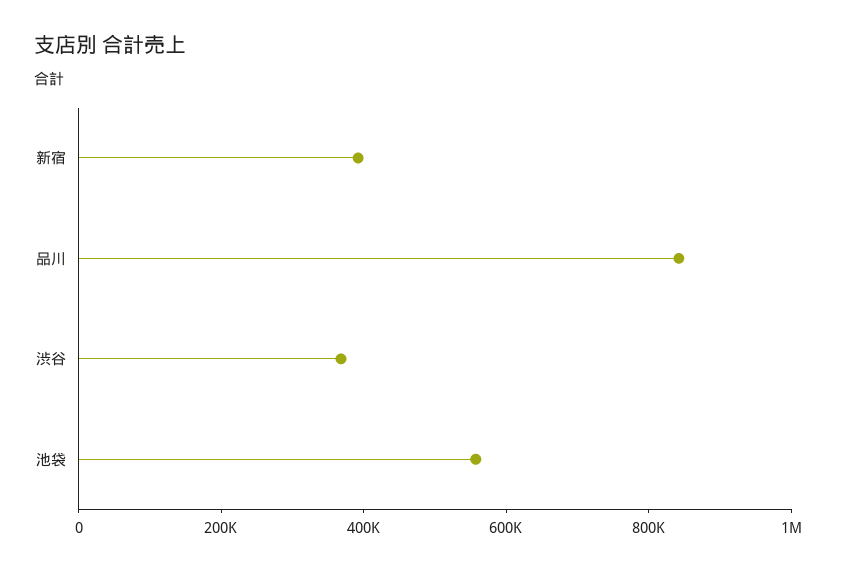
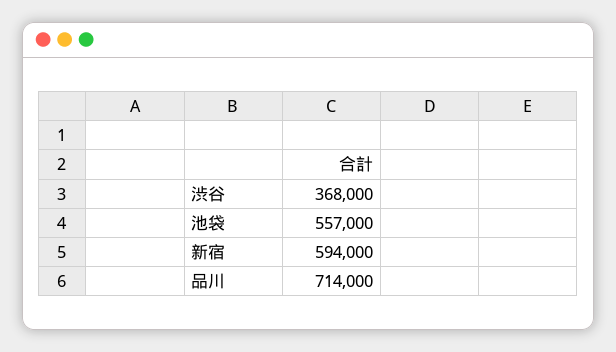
  {
-   "新宿": 400000,
+   "新宿": 594000,
-   "品川": 850000,
+   "品川": 714000,
    "渋谷": 368000,
    "池袋": 557000
  }

